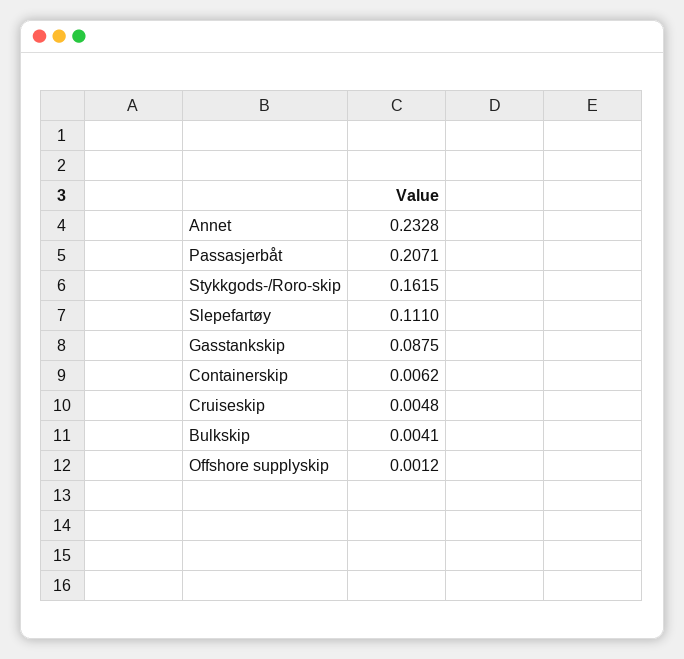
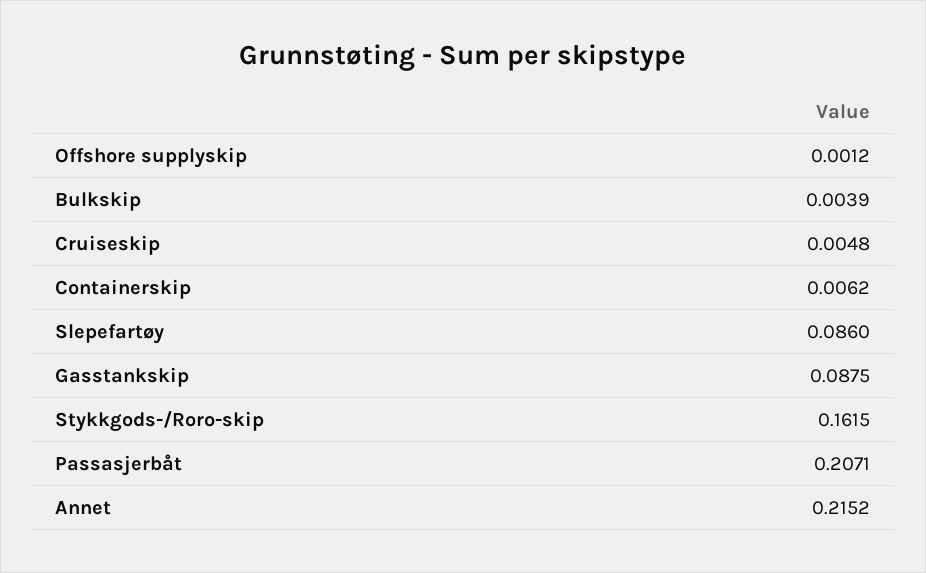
  {
-   "Annet": 0.2328,
+   "Annet": 0.2152,
    "Passasjerbåt": 0.2071,
    "Stykkgods-/Roro-skip": 0.1615,
-   "Slepefartøy": 0.111,
+   "Slepefartøy": 0.086,
    "Gasstankskip": 0.0875,
    "Containerskip": 0.0062,
    "Cruiseskip": 0.0048,
-   "Bulkskip": 0.0041,
+   "Bulkskip": 0.0039,
    "Offshore supplyskip": 0.0012
  }

